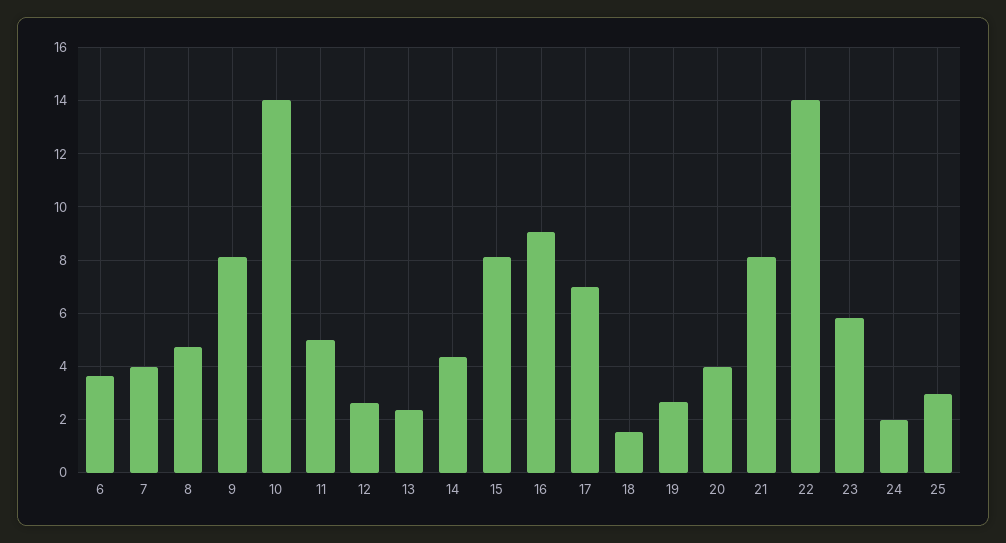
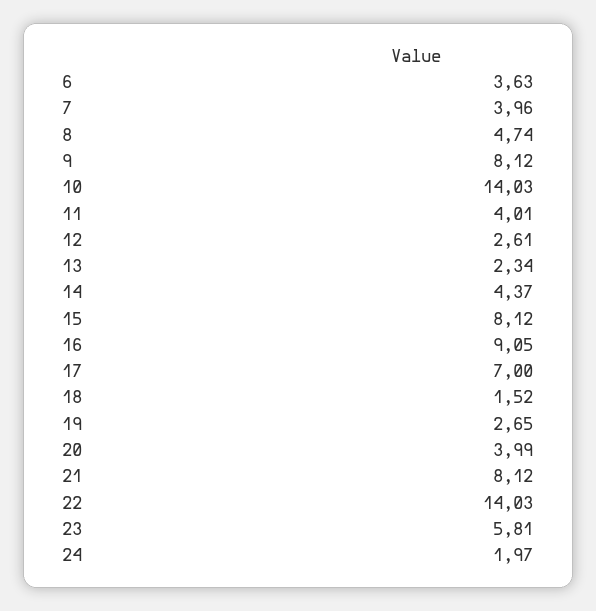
  {
    "6": 3.63,
    "7": 3.96,
    "8": 4.74,
    "9": 8.12,
    "10": 14.03,
-   "11": 5,
+   "11": 4.01,
    "12": 2.61,
    "13": 2.34,
    "14": 4.37,
    "15": 8.12,
    "16": 9.05,
    "17": 7,
    "18": 1.52,
    "19": 2.65,
    "20": 3.99,
    "21": 8.12,
    "22": 14.03,
    "23": 5.81,
-   "24": 1.97,
+   "24": 1.97
-   "25": 3
  }

